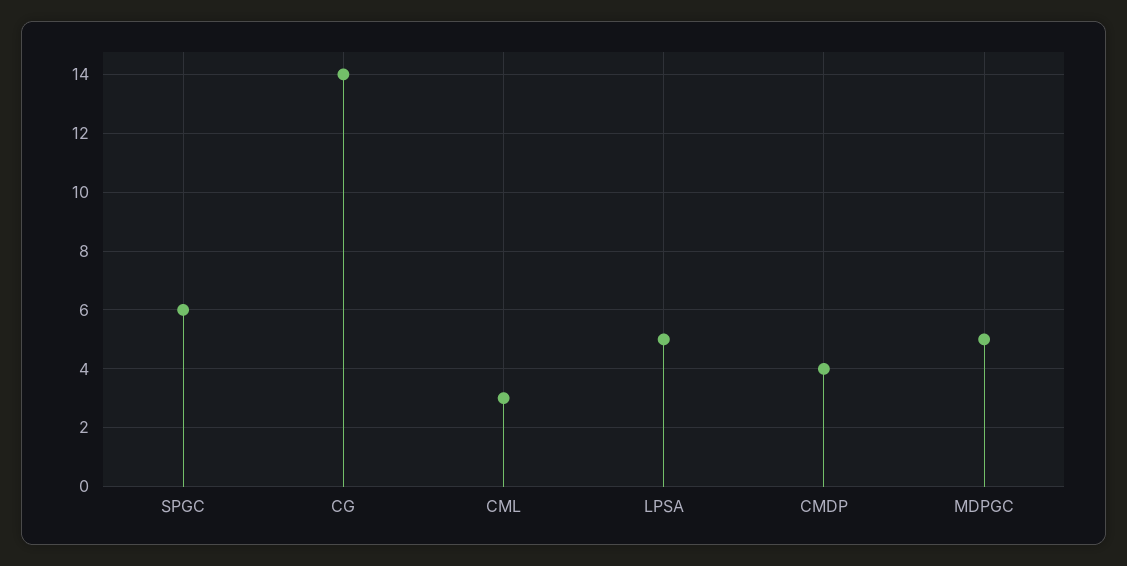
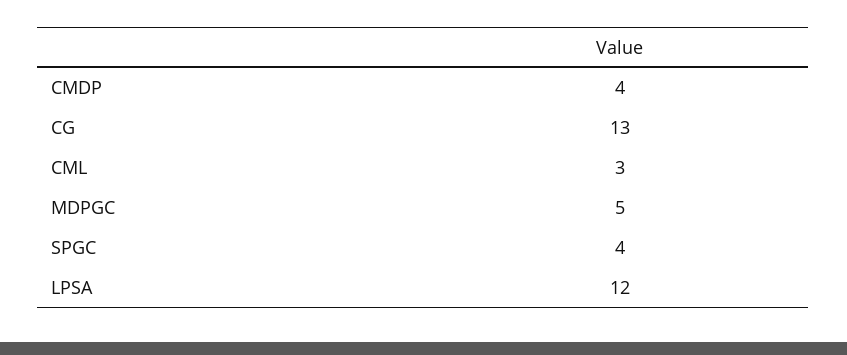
  {
-   "SPGC": 6,
+   "SPGC": 4,
-   "CG": 14,
+   "CG": 13,
    "CML": 3,
-   "LPSA": 5,
+   "LPSA": 12,
    "CMDP": 4,
    "MDPGC": 5
  }

